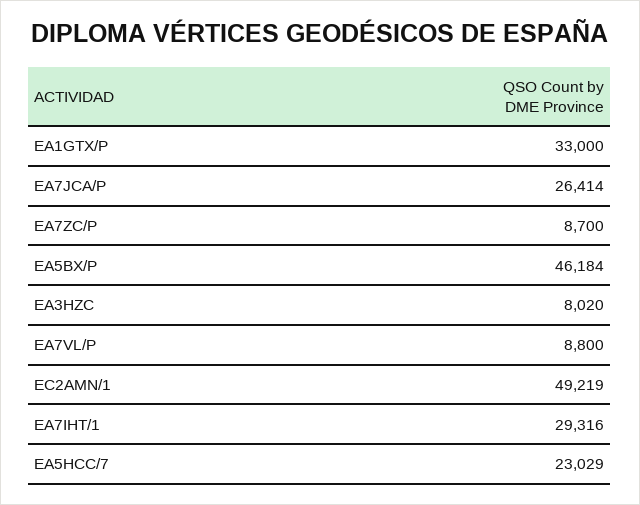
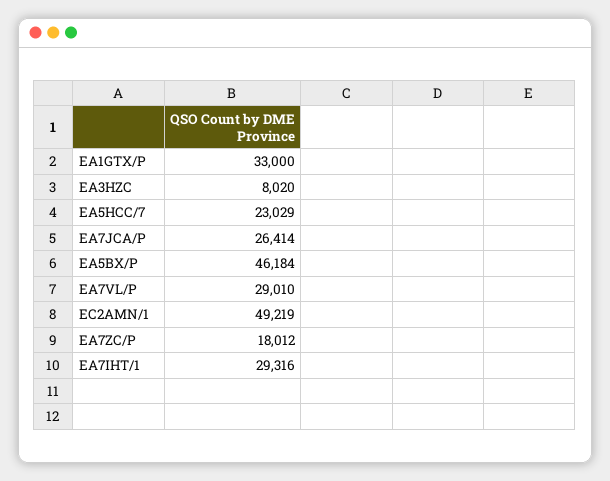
  {
    "EA1GTX/P": 33000,
    "EA7JCA/P": 26414,
-   "EA7ZC/P": 8700,
+   "EA7ZC/P": 18012,
    "EA5BX/P": 46184,
    "EA3HZC": 8020,
-   "EA7VL/P": 8800,
+   "EA7VL/P": 29010,
    "EC2AMN/1": 49219,
    "EA7IHT/1": 29316,
    "EA5HCC/7": 23029
  }

